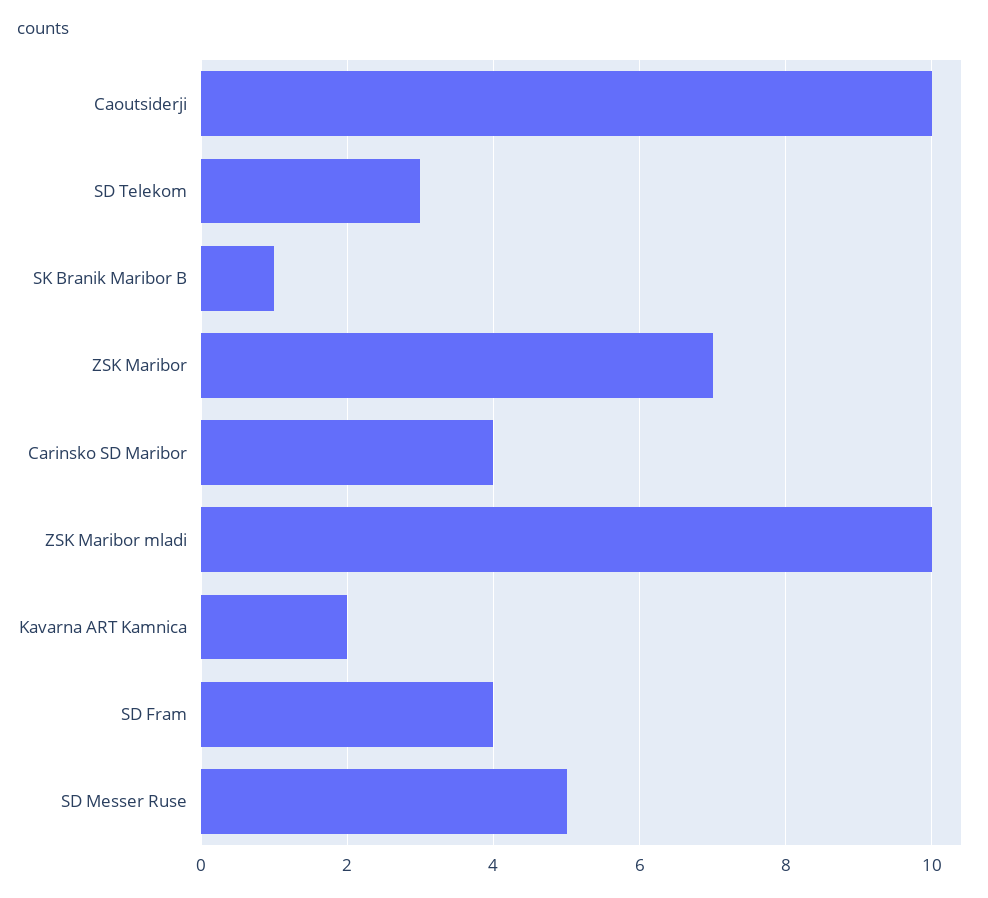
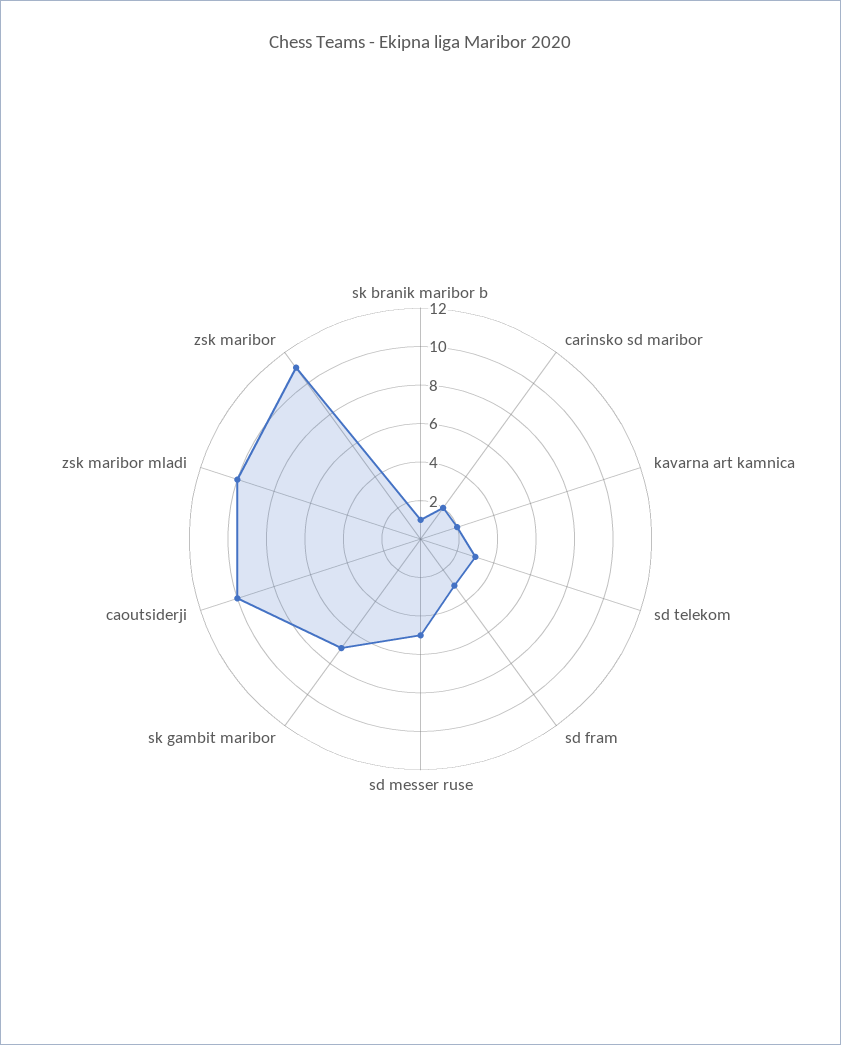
  {
    "Caoutsiderji": 10,
    "SD Telekom": 3,
    "SK Branik Maribor B": 1,
-   "ZSK Maribor": 7,
+   "ZSK Maribor": 11,
-   "Carinsko SD Maribor": 4,
+   "Carinsko SD Maribor": 2,
    "ZSK Maribor mladi": 10,
    "Kavarna ART Kamnica": 2,
-   "SD Fram": 4,
+   "SD Fram": 3,
-   "SD Messer Ruse": 5
+   "SD Messer Ruse": 5,
+   "sk gambit maribor": 7
  }

